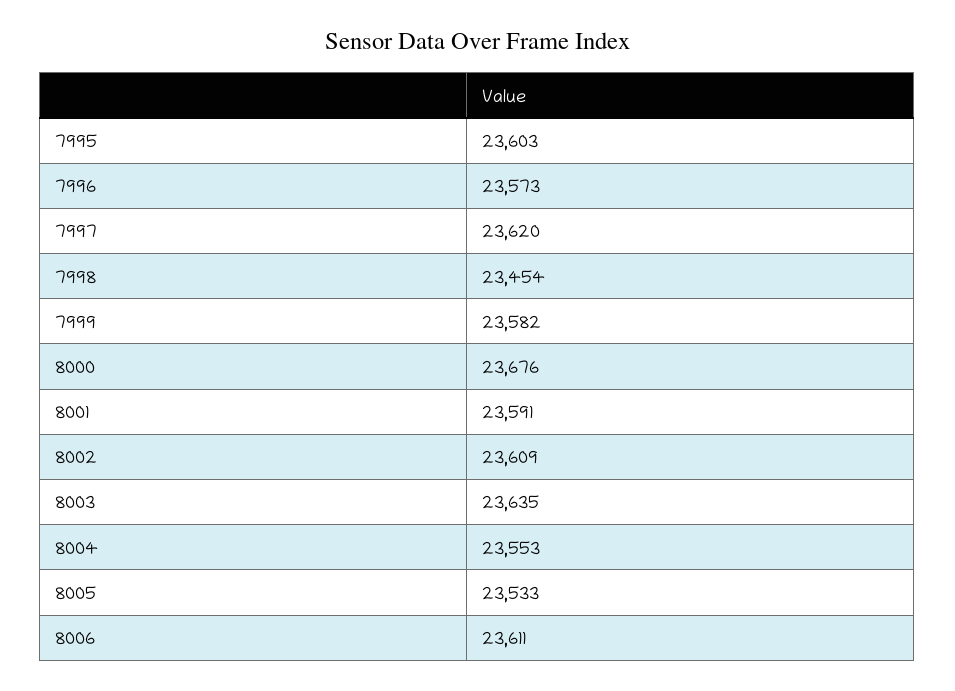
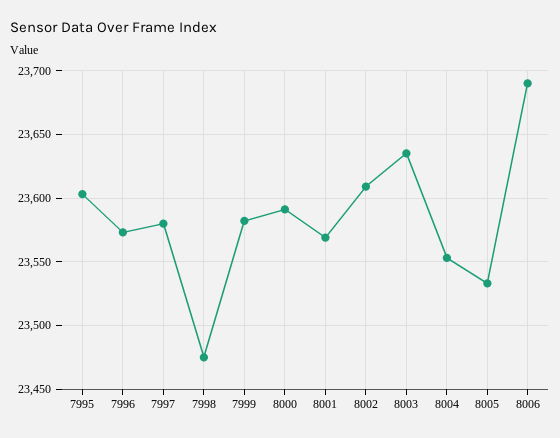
  {
    "7995": 23603,
    "7996": 23573,
-   "7997": 23620,
+   "7997": 23580,
-   "7998": 23454,
+   "7998": 23475,
    "7999": 23582,
-   "8000": 23676,
+   "8000": 23590,
-   "8001": 23591,
+   "8001": 23570,
    "8002": 23609,
    "8003": 23635,
    "8004": 23553,
    "8005": 23533,
-   "8006": 23611
+   "8006": 23690
  }

